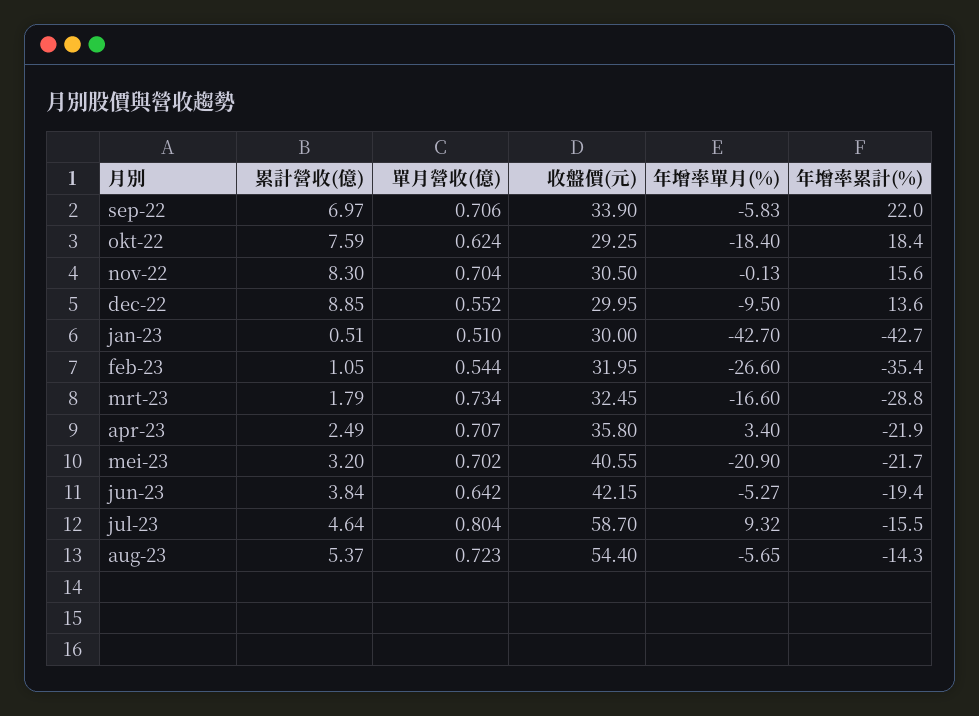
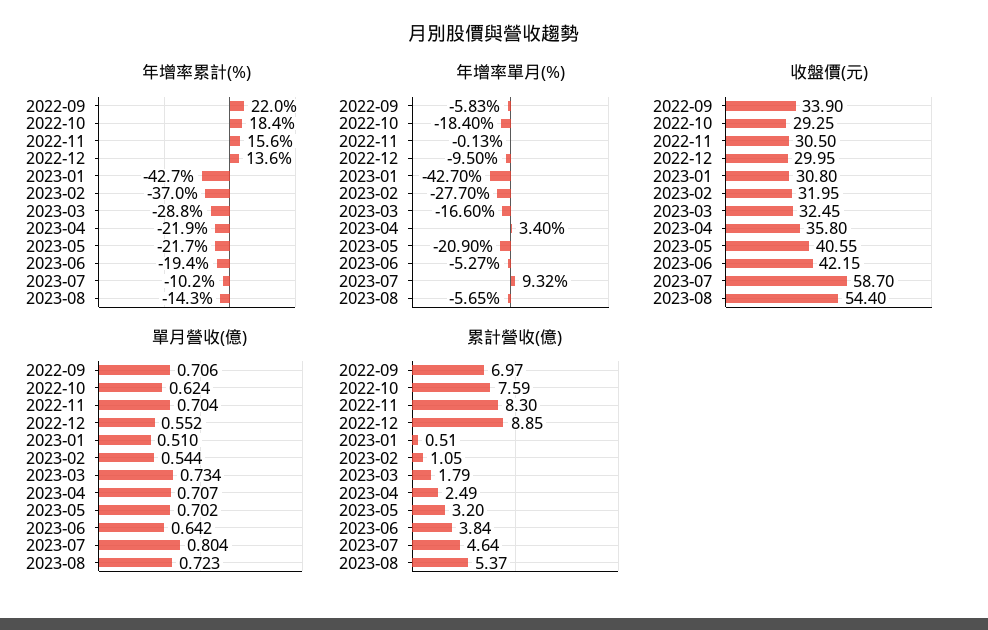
  {
    "累計營收(億)": {
      "sep-22": 6.97,
      "okt-22": 7.59,
      "nov-22": 8.3,
      "dec-22": 8.85,
      "jan-23": 0.51,
      "feb-23": 1.05,
      "mrt-23": 1.79,
      "apr-23": 2.49,
      "mei-23": 3.2,
      "jun-23": 3.84,
      "jul-23": 4.64,
      "aug-23": 5.37
    },
    "單月營收(億)": {
      "sep-22": 0.706,
      "okt-22": 0.624,
      "nov-22": 0.704,
      "dec-22": 0.552,
      "jan-23": 0.51,
      "feb-23": 0.544,
      "mrt-23": 0.734,
      "apr-23": 0.707,
      "mei-23": 0.702,
      "jun-23": 0.642,
      "jul-23": 0.804,
      "aug-23": 0.723
    },
    "收盤價(元)": {
      "sep-22": 33.9,
      "okt-22": 29.25,
      "nov-22": 30.5,
      "dec-22": 29.95,
-     "jan-23": 30,
+     "jan-23": 30.8,
      "feb-23": 31.95,
      "mrt-23": 32.45,
      "apr-23": 35.8,
      "mei-23": 40.55,
      "jun-23": 42.15,
      "jul-23": 58.7,
      "aug-23": 54.4
    },
    "年增率單月(%)": {
      "sep-22": -5.83,
      "okt-22": -18.4,
      "nov-22": -0.13,
      "dec-22": -9.5,
      "jan-23": -42.7,
-     "feb-23": -26.6,
+     "feb-23": -27.7,
      "mrt-23": -16.6,
      "apr-23": 3.4,
      "mei-23": -20.9,
      "jun-23": -5.27,
      "jul-23": 9.32,
      "aug-23": -5.65
    },
    "年增率累計(%)": {
      "sep-22": 22,
      "okt-22": 18.4,
      "nov-22": 15.6,
      "dec-22": 13.6,
      "jan-23": -42.7,
-     "feb-23": -35.4,
+     "feb-23": -37,
      "mrt-23": -28.8,
      "apr-23": -21.9,
      "mei-23": -21.7,
      "jun-23": -19.4,
-     "jul-23": -15.5,
+     "jul-23": -10.2,
      "aug-23": -14.3
    }
  }

